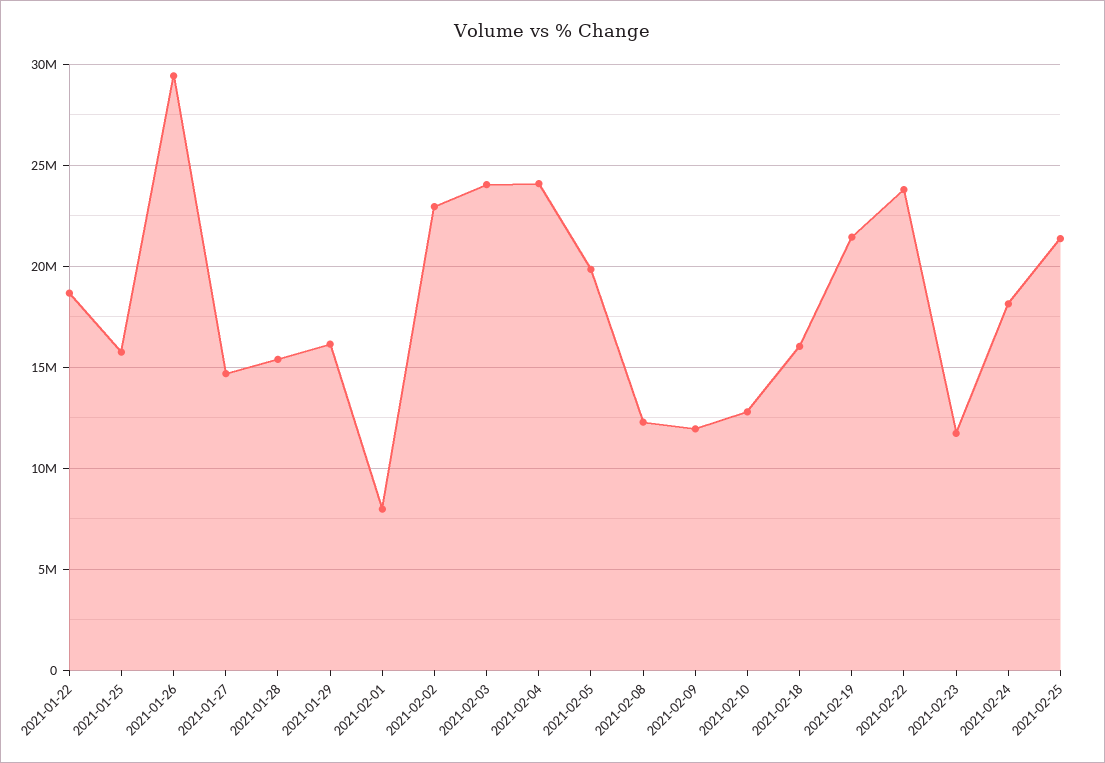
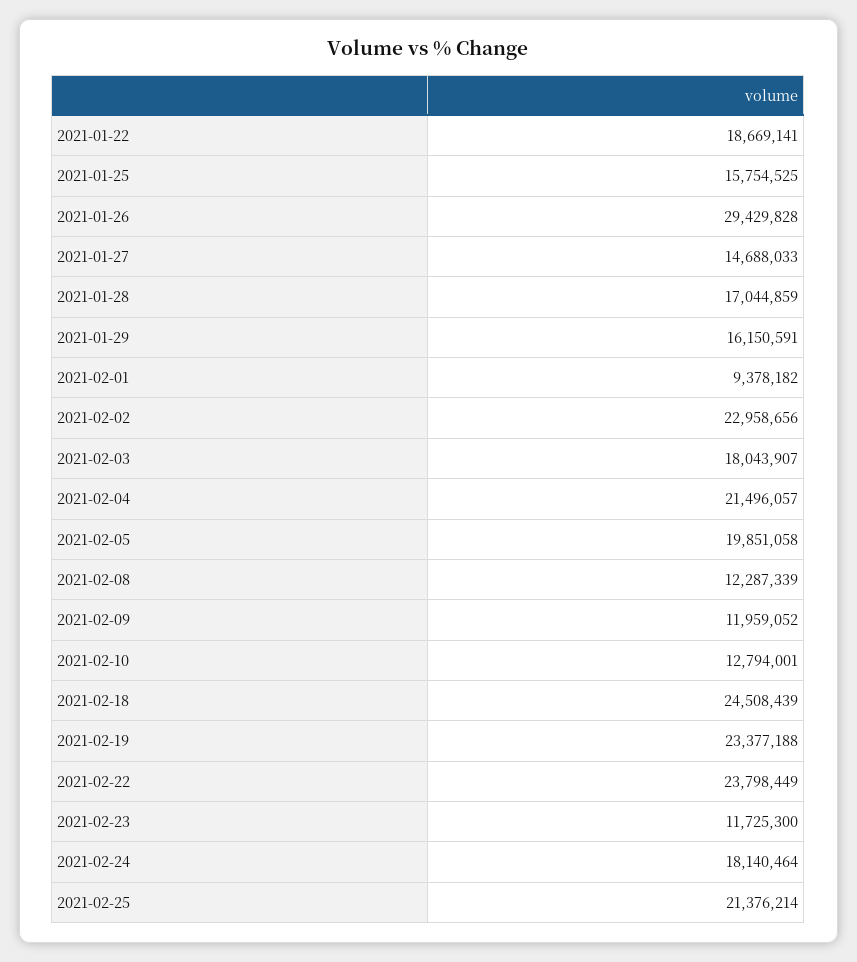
  {
    "2021-01-22": 18669141,
    "2021-01-25": 15754525,
    "2021-01-26": 29429828,
    "2021-01-27": 14688033,
-   "2021-01-28": 15500000,
+   "2021-01-28": 17044859,
    "2021-01-29": 16150591,
-   "2021-02-01": 8000000,
+   "2021-02-01": 9378182,
    "2021-02-02": 22958656,
-   "2021-02-03": 24000000,
+   "2021-02-03": 18043907,
-   "2021-02-04": 24000000,
+   "2021-02-04": 21496057,
    "2021-02-05": 19851058,
    "2021-02-08": 12287339,
    "2021-02-09": 11959052,
    "2021-02-10": 12794001,
-   "2021-02-18": 16000000,
+   "2021-02-18": 24508439,
-   "2021-02-19": 21500000,
+   "2021-02-19": 23377188,
    "2021-02-22": 23798449,
    "2021-02-23": 11725300,
    "2021-02-24": 18140464,
    "2021-02-25": 21376214
  }

